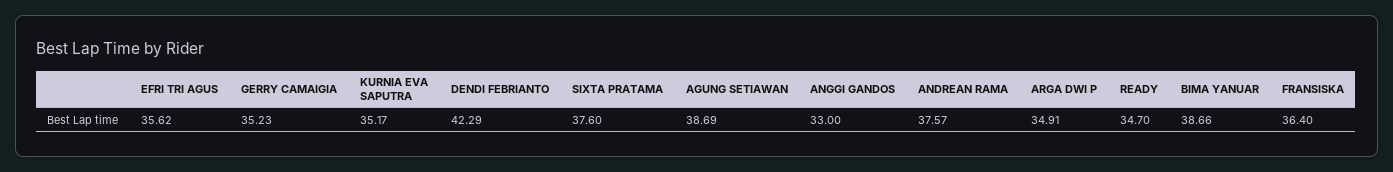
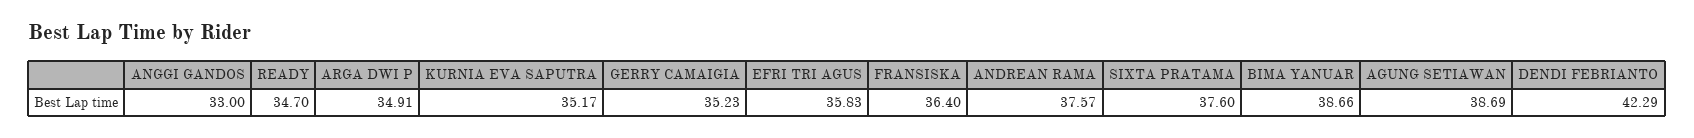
  {
-   "EFRI TRI AGUS": 35.62,
+   "EFRI TRI AGUS": 35.83,
    "GERRY CAMAIGIA": 35.23,
    "KURNIA EVA SAPUTRA": 35.17,
    "DENDI FEBRIANTO": 42.29,
    "SIXTA PRATAMA": 37.6,
    "AGUNG SETIAWAN": 38.69,
    "ANGGI GANDOS": 33,
    "ANDREAN RAMA": 37.57,
    "ARGA DWI P": 34.91,
    "READY": 34.7,
    "BIMA YANUAR": 38.66,
    "FRANSISKA": 36.4
  }

